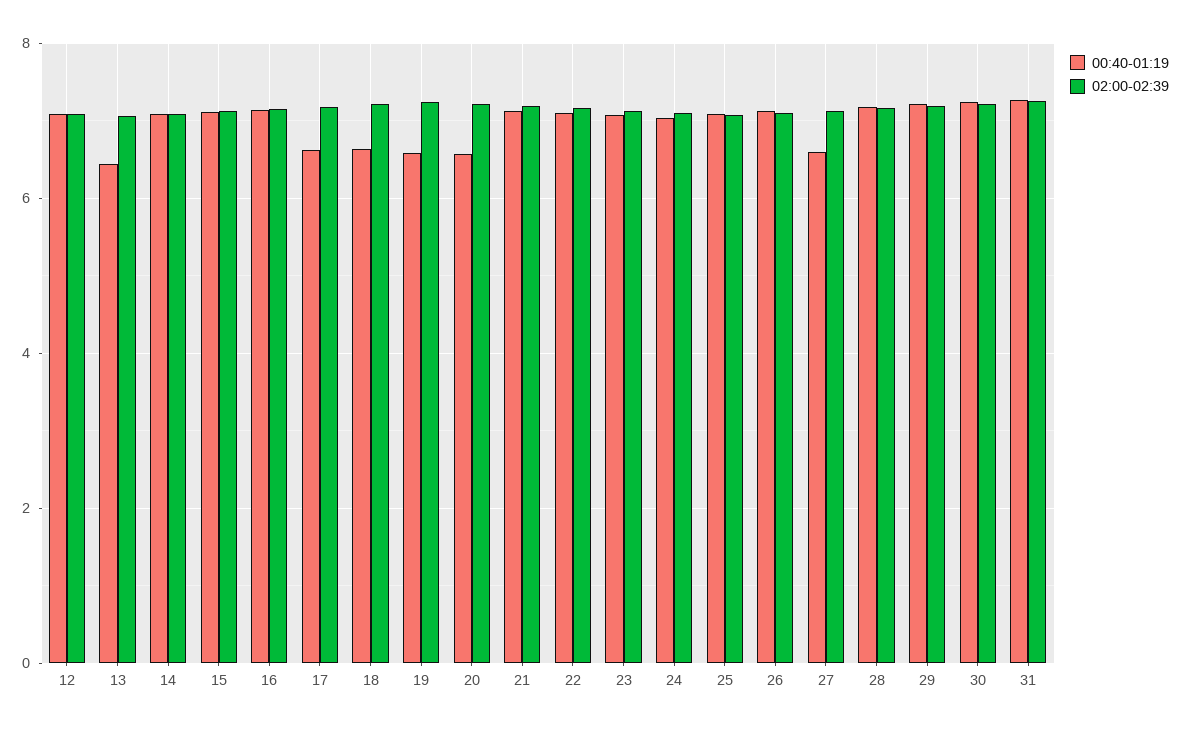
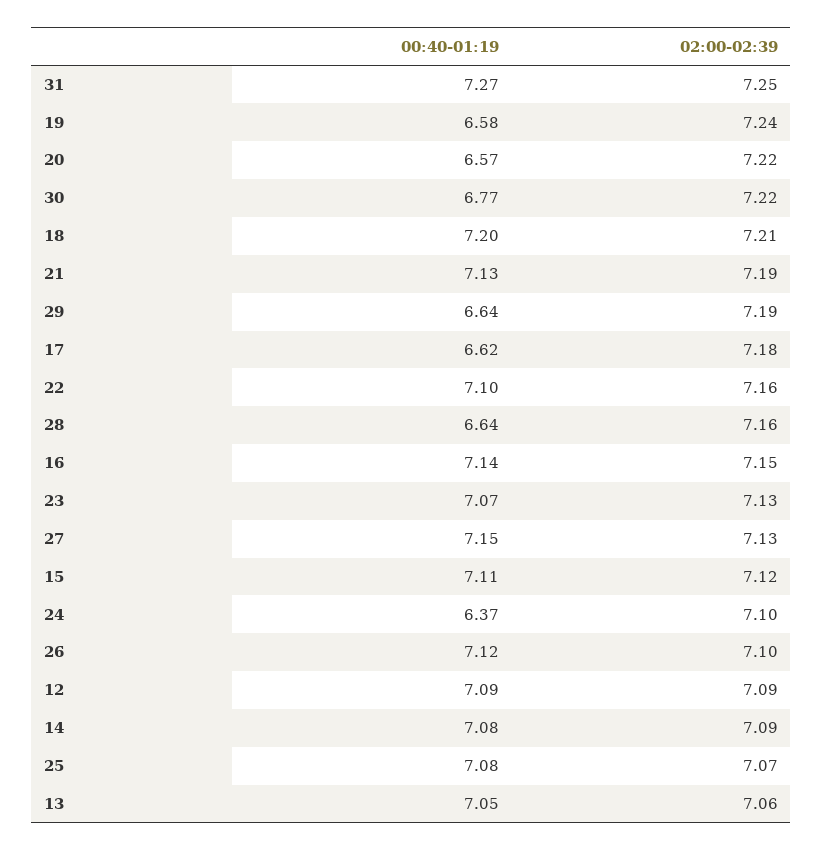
  {
    "00:40-01:19": {
      "12": 7.09,
-     "13": 6.4,
+     "13": 7.05,
      "14": 7.08,
      "15": 7.11,
      "16": 7.14,
      "17": 6.62,
-     "18": 6.6,
+     "18": 7.2,
      "19": 6.58,
      "20": 6.57,
      "21": 7.13,
      "22": 7.1,
      "23": 7.07,
-     "24": 7,
+     "24": 6.37,
      "25": 7.08,
      "26": 7.12,
-     "27": 6.6,
+     "27": 7.15,
-     "28": 7.2,
+     "28": 6.64,
-     "29": 7.2,
+     "29": 6.64,
-     "30": 7.2,
+     "30": 6.77,
      "31": 7.27
    },
    "02:00-02:39": {
      "12": 7.09,
      "13": 7.06,
      "14": 7.09,
      "15": 7.12,
      "16": 7.15,
      "17": 7.18,
      "18": 7.21,
      "19": 7.24,
      "20": 7.22,
      "21": 7.19,
      "22": 7.16,
      "23": 7.13,
      "24": 7.1,
      "25": 7.07,
      "26": 7.1,
      "27": 7.13,
      "28": 7.16,
      "29": 7.19,
      "30": 7.22,
      "31": 7.25
    }
  }

